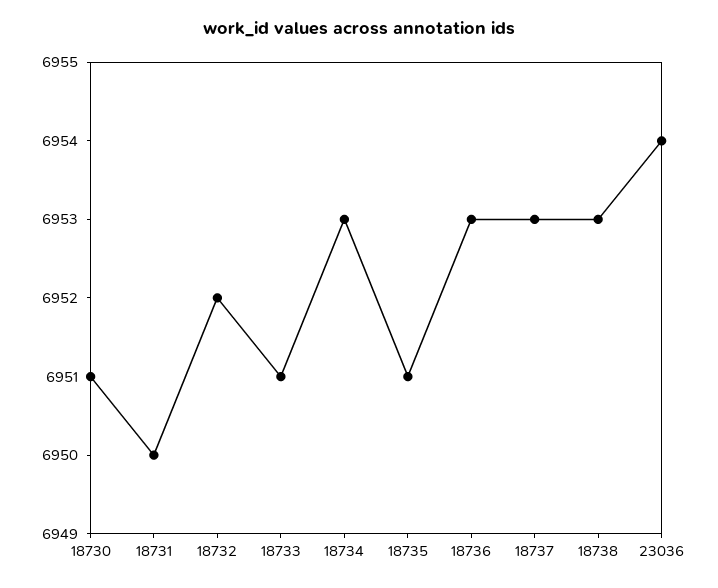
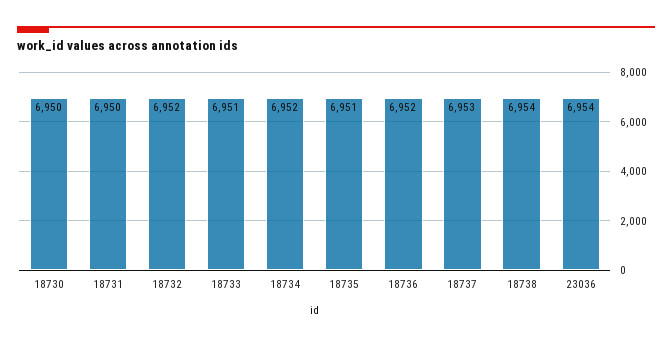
  {
-   "18730": 6951,
+   "18730": 6950,
    "18731": 6950,
    "18732": 6952,
    "18733": 6951,
-   "18734": 6953,
+   "18734": 6952,
    "18735": 6951,
-   "18736": 6953,
+   "18736": 6952,
    "18737": 6953,
-   "18738": 6953,
+   "18738": 6954,
    "23036": 6954
  }

